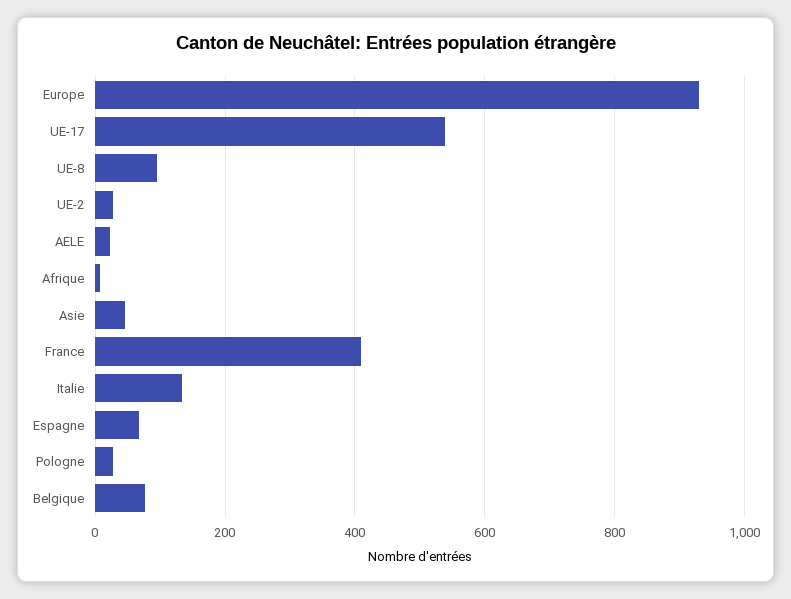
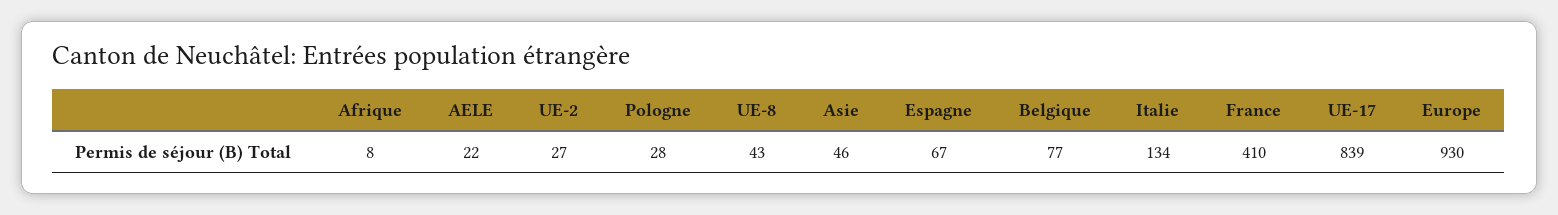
  {
    "Europe": 930,
-   "UE-17": 540,
+   "UE-17": 839,
-   "UE-8": 100,
+   "UE-8": 43,
    "UE-2": 27,
    "AELE": 22,
    "Afrique": 8,
    "Asie": 46,
    "France": 410,
    "Italie": 134,
    "Espagne": 67,
    "Pologne": 28,
    "Belgique": 77
  }

